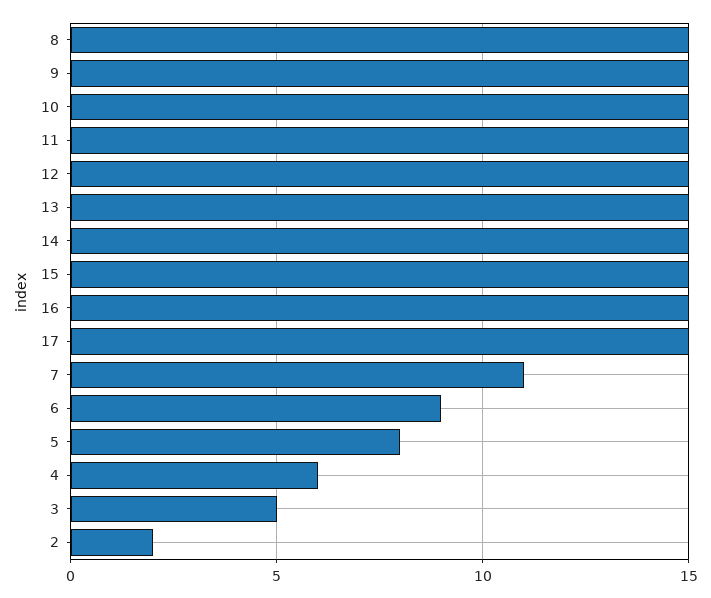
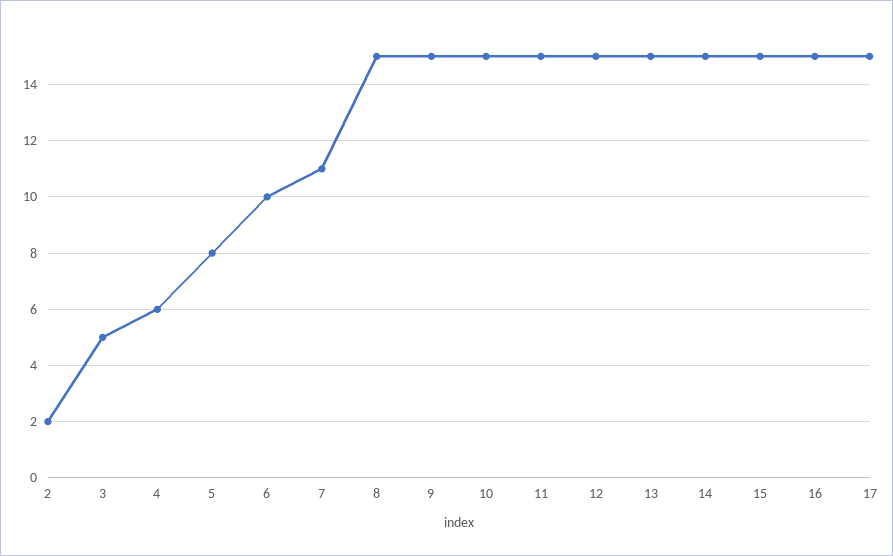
  {
    "8": 15,
    "9": 15,
    "10": 15,
    "11": 15,
    "12": 15,
    "13": 15,
    "14": 15,
    "15": 15,
    "16": 15,
    "17": 15,
    "7": 11,
-   "6": 9,
+   "6": 10,
    "5": 8,
    "4": 6,
    "3": 5,
    "2": 2
  }

